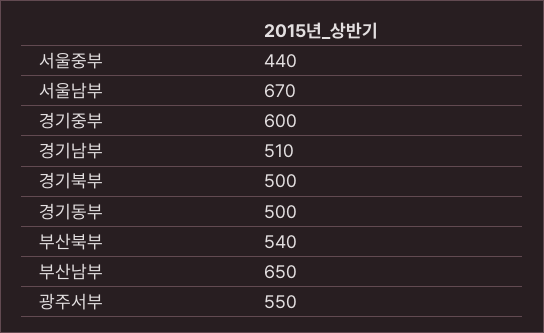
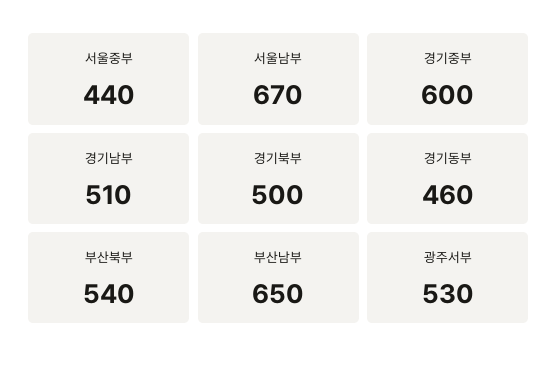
  {
    "서울중부": 440,
    "서울남부": 670,
    "경기중부": 600,
    "경기남부": 510,
    "경기북부": 500,
-   "경기동부": 500,
+   "경기동부": 460,
    "부산북부": 540,
    "부산남부": 650,
-   "광주서부": 550
+   "광주서부": 530
  }

